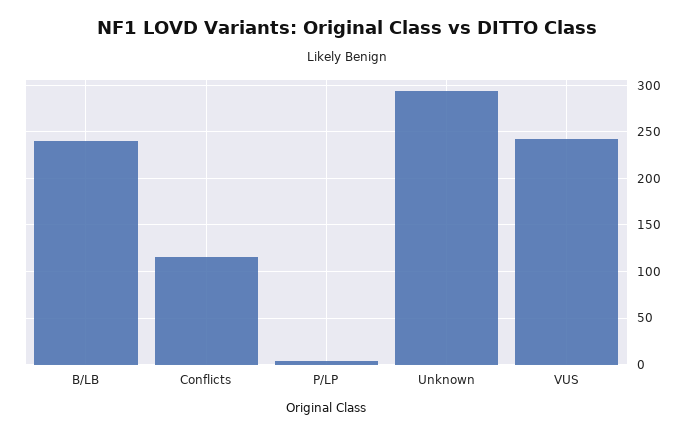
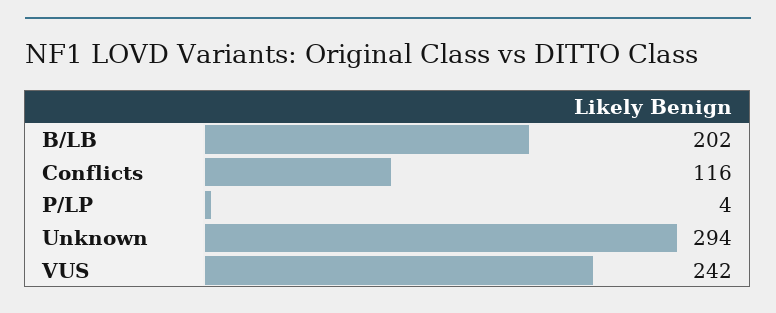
  {
-   "B/LB": 240,
+   "B/LB": 202,
    "Conflicts": 116,
    "P/LP": 4,
    "Unknown": 294,
    "VUS": 242
  }

